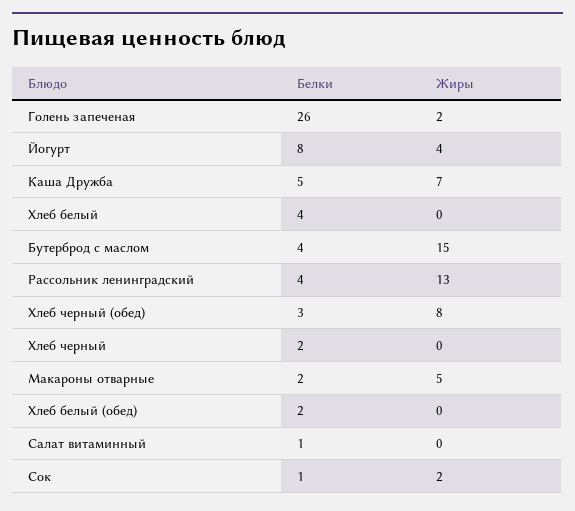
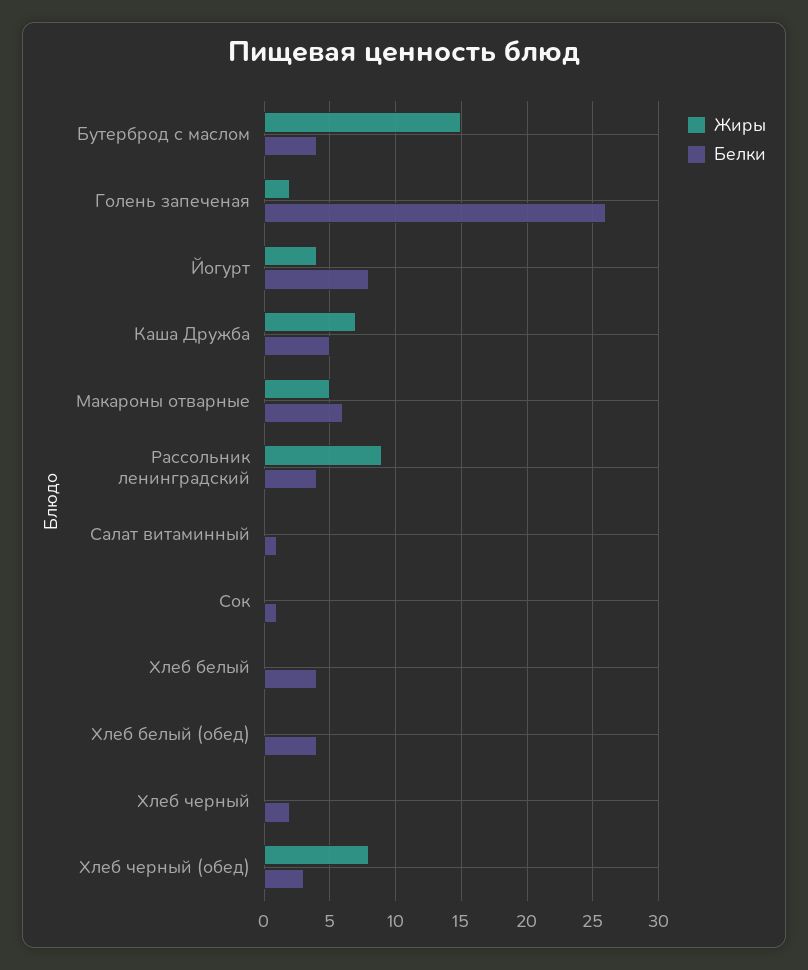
  {
    "Белки": {
      "Голень запеченая": 26,
      "Йогурт": 8,
      "Каша Дружба": 5,
      "Хлеб белый": 4,
      "Бутерброд с маслом": 4,
      "Рассольник ленинградский": 4,
      "Хлеб черный (обед)": 3,
      "Хлеб черный": 2,
-     "Макароны отварные": 2,
+     "Макароны отварные": 6,
-     "Хлеб белый (обед)": 2,
+     "Хлеб белый (обед)": 4,
      "Салат витаминный": 1,
      "Сок": 1
    },
    "Жиры": {
      "Голень запеченая": 2,
      "Йогурт": 4,
      "Каша Дружба": 7,
      "Хлеб белый": 0,
      "Бутерброд с маслом": 15,
-     "Рассольник ленинградский": 13,
+     "Рассольник ленинградский": 9,
      "Хлеб черный (обед)": 8,
      "Хлеб черный": 0,
      "Макароны отварные": 5,
      "Хлеб белый (обед)": 0,
      "Салат витаминный": 0,
-     "Сок": 2
+     "Сок": 0
    }
  }

